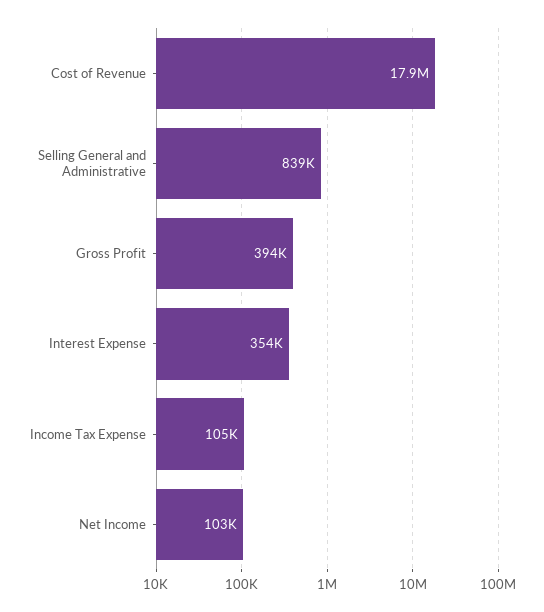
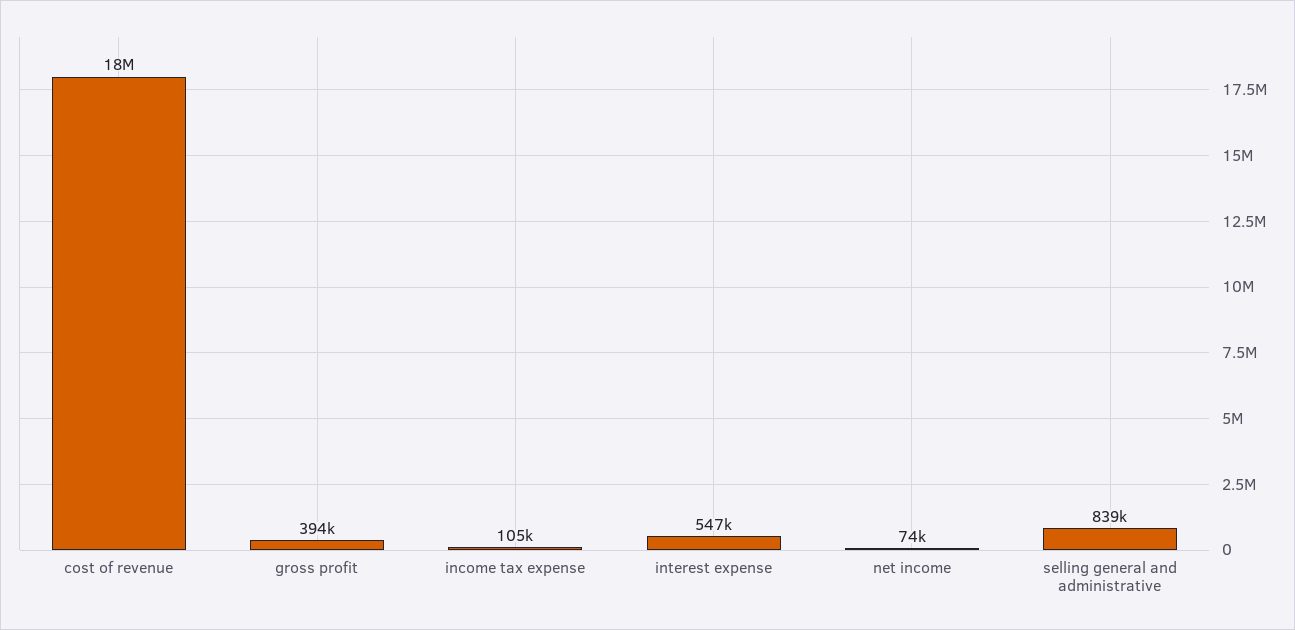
  {
    "Cost of Revenue": 17900000,
    "Selling General and Administrative": 839000,
    "Gross Profit": 394000,
-   "Interest Expense": 354000,
+   "Interest Expense": 547000,
    "Income Tax Expense": 105000,
-   "Net Income": 103000
+   "Net Income": 74000
  }

